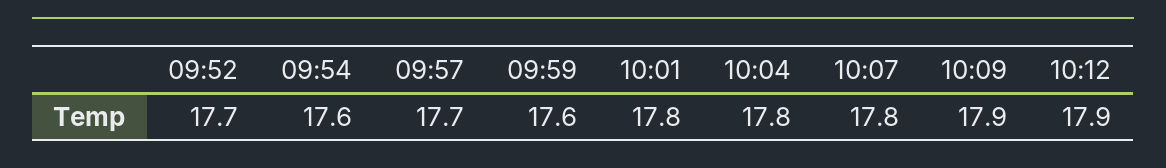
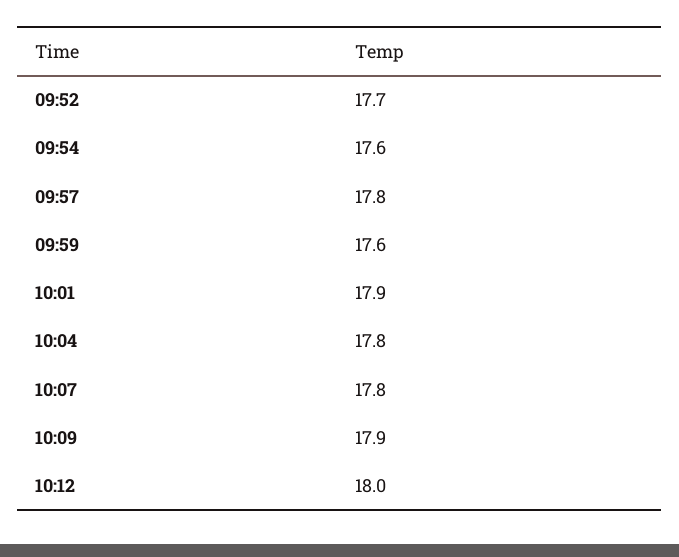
  {
    "09:52": 17.7,
    "09:54": 17.6,
-   "09:57": 17.7,
+   "09:57": 17.8,
    "09:59": 17.6,
-   "10:01": 17.8,
+   "10:01": 17.9,
    "10:04": 17.8,
    "10:07": 17.8,
    "10:09": 17.9,
-   "10:12": 17.9
+   "10:12": 18
  }

